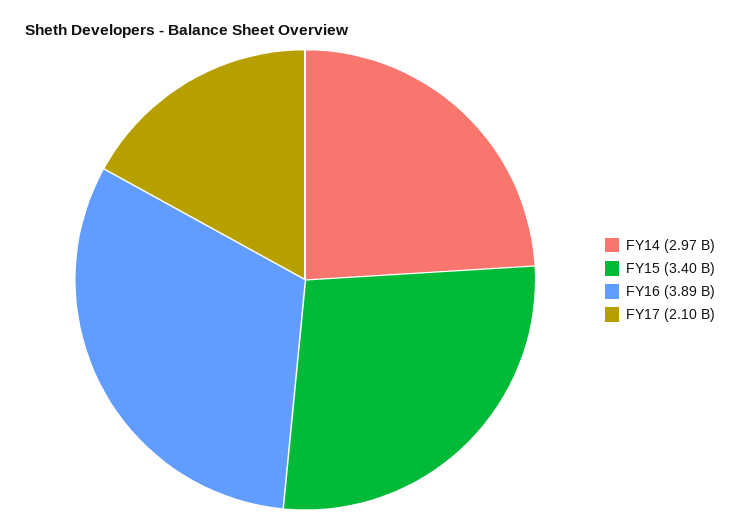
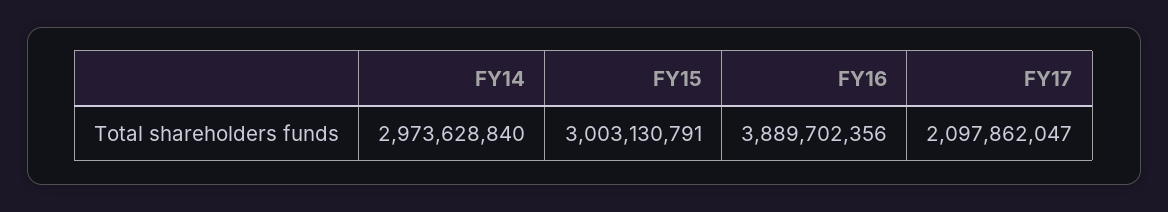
  {
    "FY14": 2973628840,
-   "FY15": 3400000000,
+   "FY15": 3003130791,
    "FY16": 3889702356,
    "FY17": 2097862047
  }

